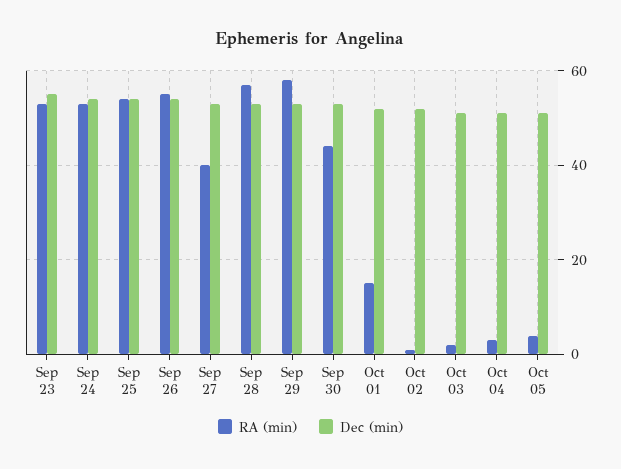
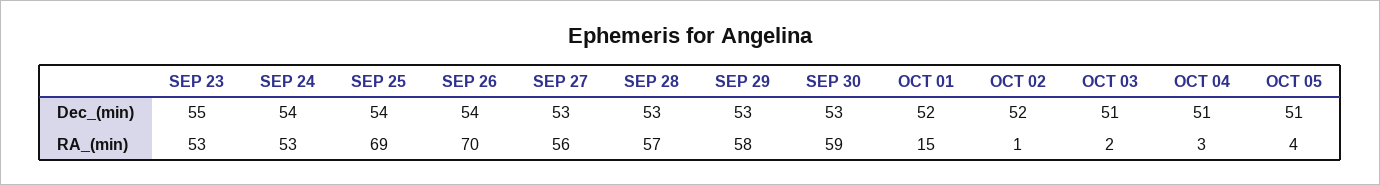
  {
    "RA (min)": {
      "Sep 23": 53,
      "Sep 24": 53,
-     "Sep 25": 55,
+     "Sep 25": 69,
-     "Sep 26": 55,
+     "Sep 26": 70,
-     "Sep 27": 40,
+     "Sep 27": 56,
      "Sep 28": 57,
      "Sep 29": 58,
-     "Sep 30": 45,
+     "Sep 30": 59,
      "Oct 01": 15,
      "Oct 02": 1,
      "Oct 03": 2,
      "Oct 04": 3,
      "Oct 05": 4
    },
    "Dec (min)": {
      "Sep 23": 55,
      "Sep 24": 54,
      "Sep 25": 54,
      "Sep 26": 54,
      "Sep 27": 53,
      "Sep 28": 53,
      "Sep 29": 53,
      "Sep 30": 53,
      "Oct 01": 52,
      "Oct 02": 52,
      "Oct 03": 51,
      "Oct 04": 51,
      "Oct 05": 51
    }
  }

